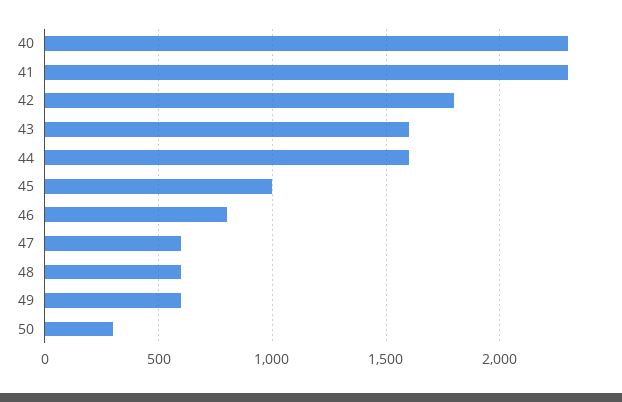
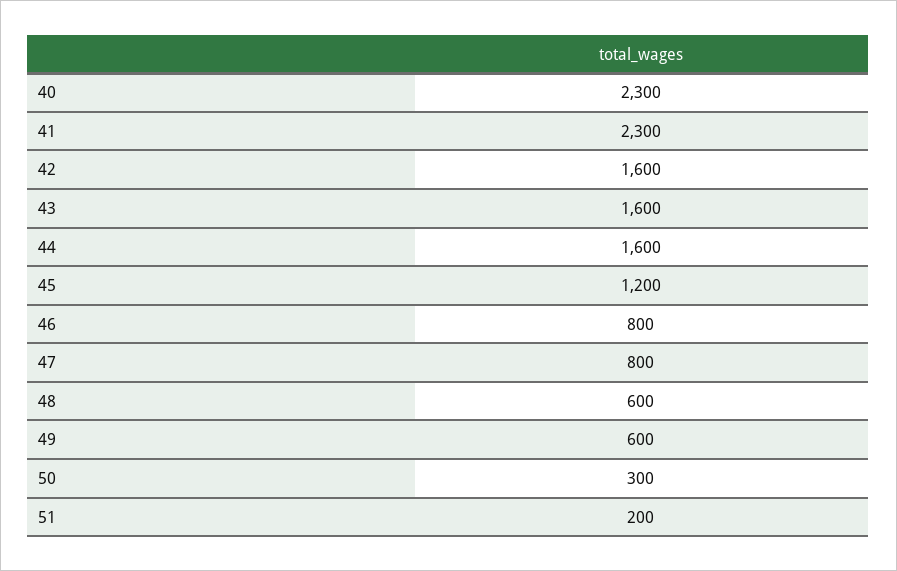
  {
    "40": 2300,
    "41": 2300,
-   "42": 1800,
+   "42": 1600,
    "43": 1600,
    "44": 1600,
-   "45": 1000,
+   "45": 1200,
    "46": 800,
-   "47": 600,
+   "47": 800,
    "48": 600,
    "49": 600,
-   "50": 300
+   "50": 300,
+   "51": 200
  }

